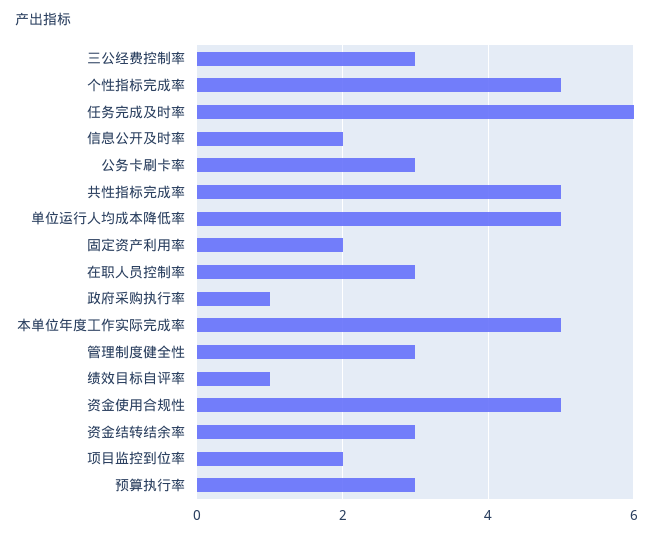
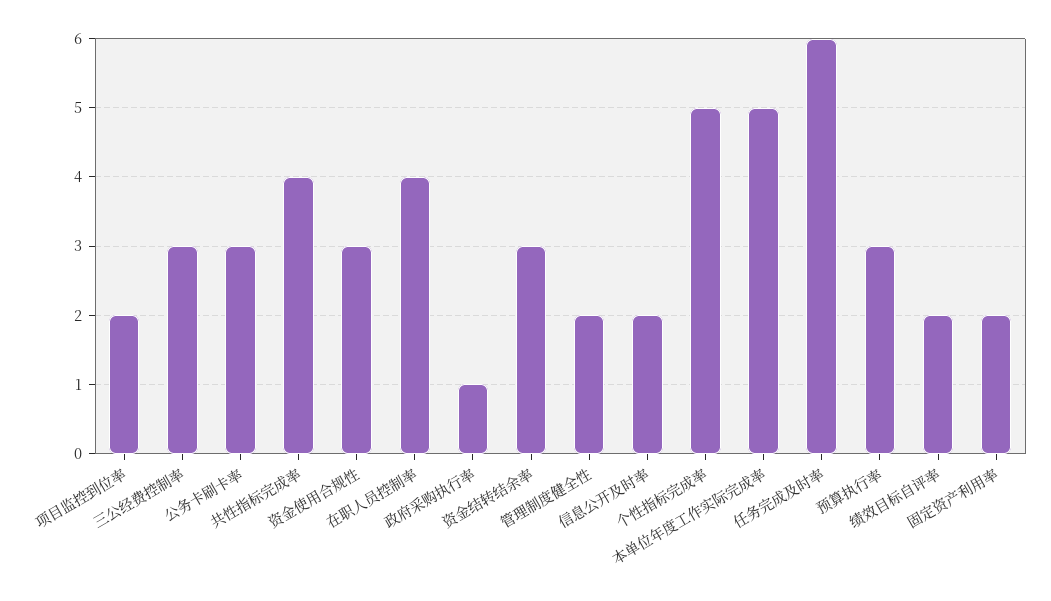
  {
    "三公经费控制率": 3,
    "个性指标完成率": 5,
    "任务完成及时率": 6,
    "信息公开及时率": 2,
    "公务卡刷卡率": 3,
-   "共性指标完成率": 5,
+   "共性指标完成率": 4,
-   "单位运行人均成本降低率": 5,
    "固定资产利用率": 2,
-   "在职人员控制率": 3,
+   "在职人员控制率": 4,
    "政府采购执行率": 1,
    "本单位年度工作实际完成率": 5,
-   "管理制度健全性": 3,
+   "管理制度健全性": 2,
-   "绩效目标自评率": 1,
+   "绩效目标自评率": 2,
-   "资金使用合规性": 5,
+   "资金使用合规性": 3,
    "资金结转结余率": 3,
    "项目监控到位率": 2,
    "预算执行率": 3
  }

